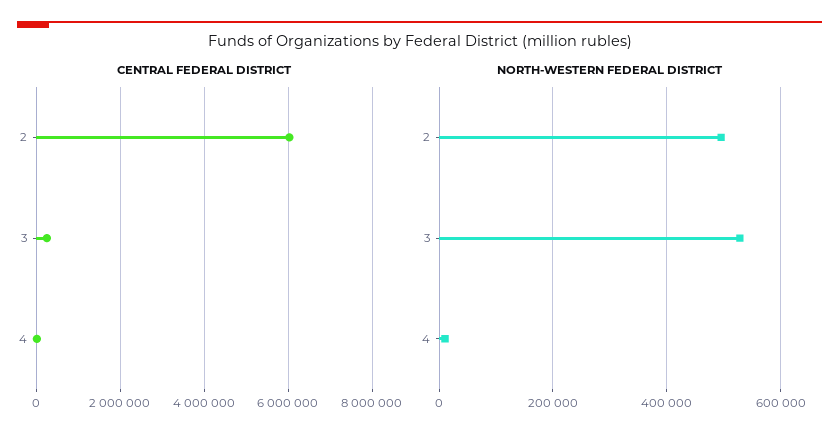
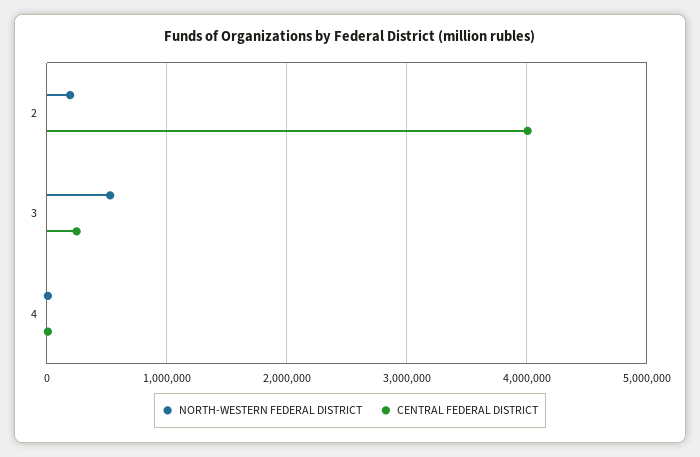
  {
    "CENTRAL FEDERAL DISTRICT": {
-     "2": 6000000,
+     "2": 4000000,
      "3": 200000,
      "4": 0
    },
    "NORTH-WESTERN FEDERAL DISTRICT": {
-     "2": 500000,
+     "2": 200000,
      "3": 520000,
      "4": 20000
    }
  }

